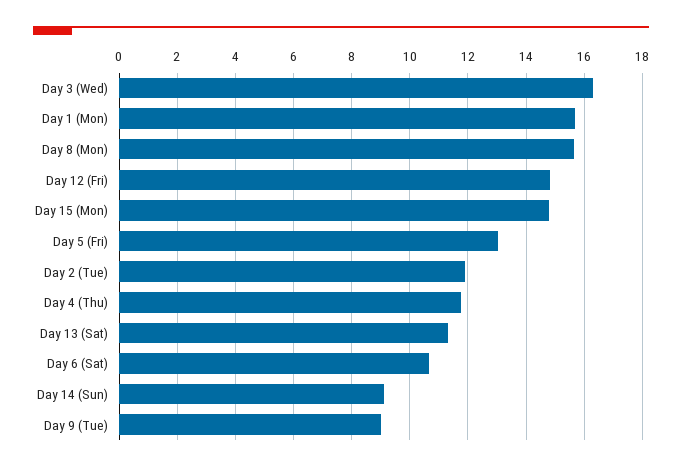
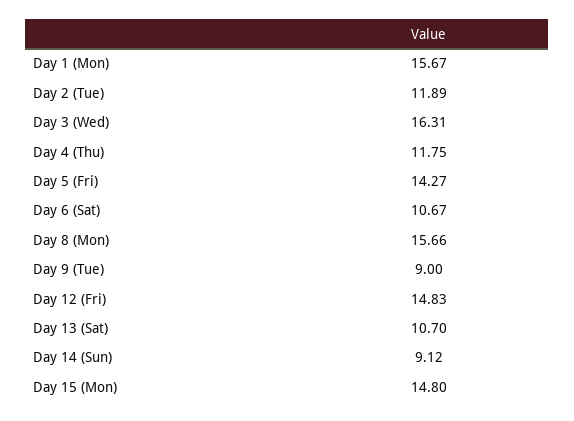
  {
    "Day 3 (Wed)": 16.31,
    "Day 1 (Mon)": 15.67,
    "Day 8 (Mon)": 15.66,
    "Day 12 (Fri)": 14.83,
    "Day 15 (Mon)": 14.8,
-   "Day 5 (Fri)": 13,
+   "Day 5 (Fri)": 14.27,
    "Day 2 (Tue)": 11.89,
    "Day 4 (Thu)": 11.75,
-   "Day 13 (Sat)": 11.25,
+   "Day 13 (Sat)": 10.7,
    "Day 6 (Sat)": 10.67,
    "Day 14 (Sun)": 9.12,
    "Day 9 (Tue)": 9
  }

